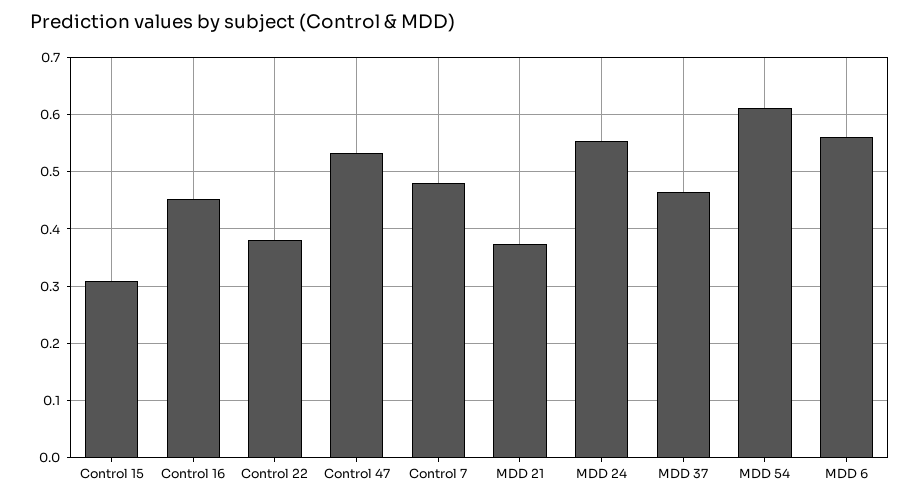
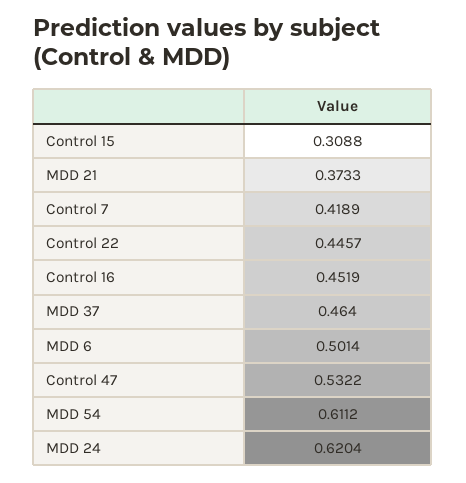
  {
    "Control 15": 0.3088,
    "Control 16": 0.4519,
-   "Control 22": 0.38,
+   "Control 22": 0.4457,
    "Control 47": 0.5322,
-   "Control 7": 0.48,
+   "Control 7": 0.4189,
    "MDD 21": 0.3733,
-   "MDD 24": 0.56,
+   "MDD 24": 0.6204,
    "MDD 37": 0.464,
    "MDD 54": 0.6112,
-   "MDD 6": 0.56
+   "MDD 6": 0.5014
  }

